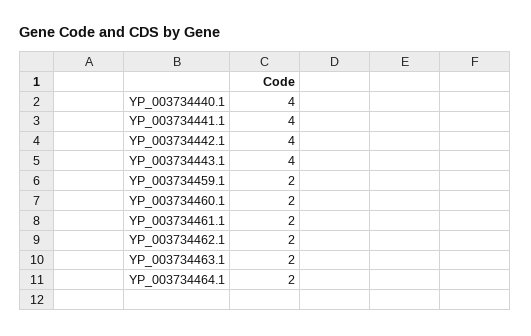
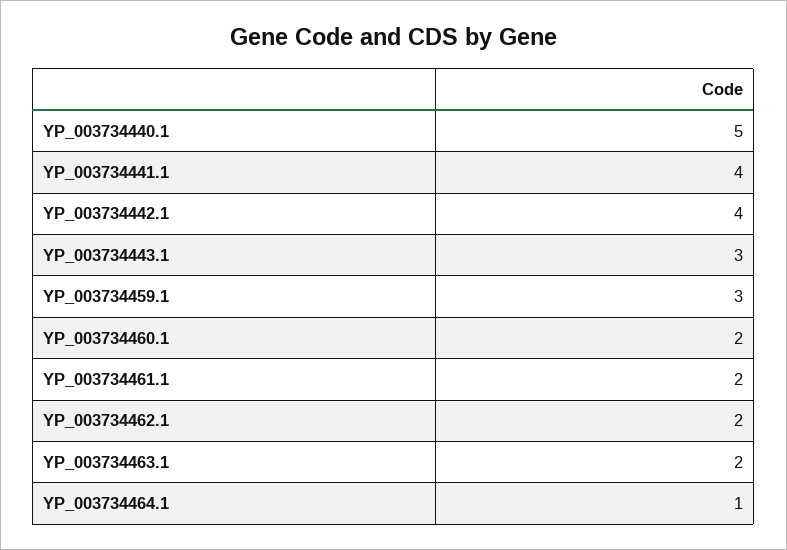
  {
-   "YP_003734440.1": 4,
+   "YP_003734440.1": 5,
    "YP_003734441.1": 4,
    "YP_003734442.1": 4,
-   "YP_003734443.1": 4,
+   "YP_003734443.1": 3,
-   "YP_003734459.1": 2,
+   "YP_003734459.1": 3,
    "YP_003734460.1": 2,
    "YP_003734461.1": 2,
    "YP_003734462.1": 2,
    "YP_003734463.1": 2,
-   "YP_003734464.1": 2
+   "YP_003734464.1": 1
  }

